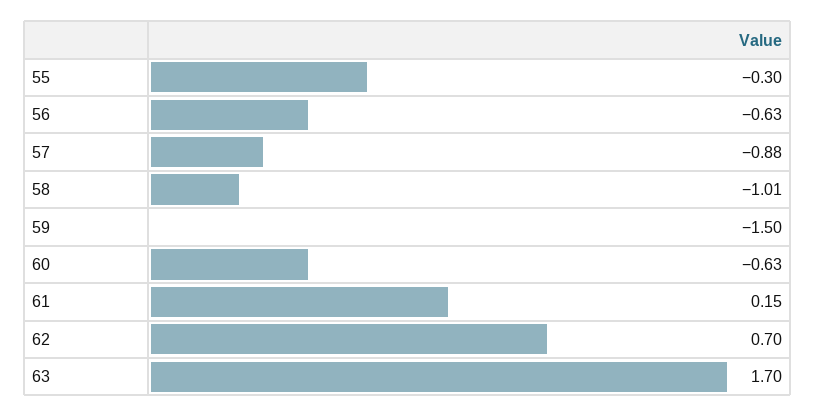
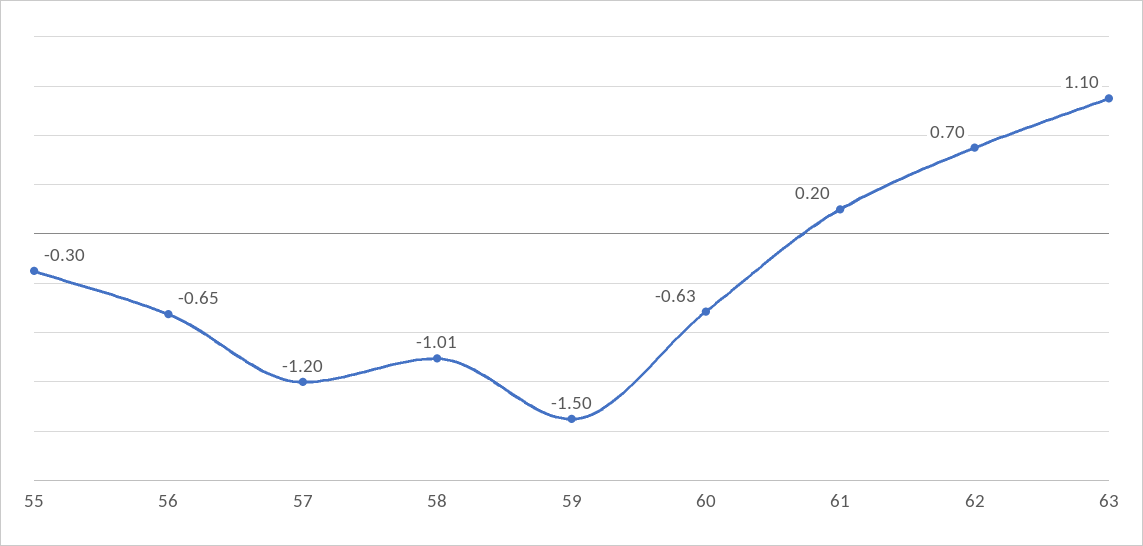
  {
    "55": -0.3,
-   "56": -0.63,
+   "56": -0.65,
-   "57": -0.88,
+   "57": -1.2,
    "58": -1.01,
    "59": -1.5,
    "60": -0.63,
-   "61": 0.15,
+   "61": 0.2,
    "62": 0.7,
-   "63": 1.7
+   "63": 1.1
  }

